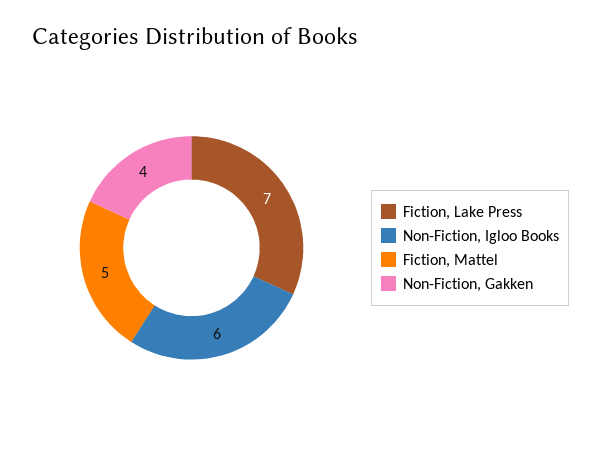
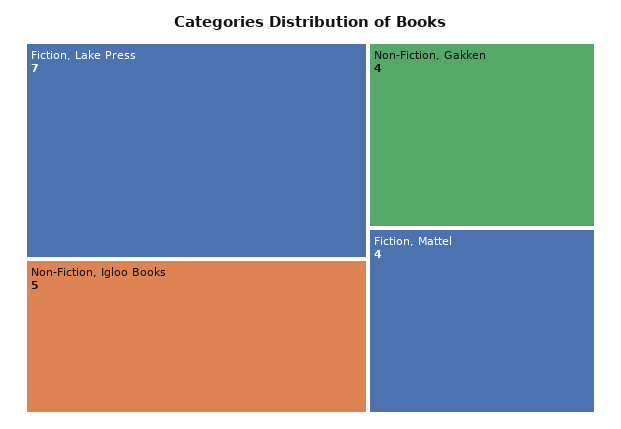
  {
    "Fiction, Lake Press": 7,
-   "Non-Fiction, Igloo Books": 6,
+   "Non-Fiction, Igloo Books": 5,
-   "Fiction, Mattel": 5,
+   "Fiction, Mattel": 4,
    "Non-Fiction, Gakken": 4
  }

